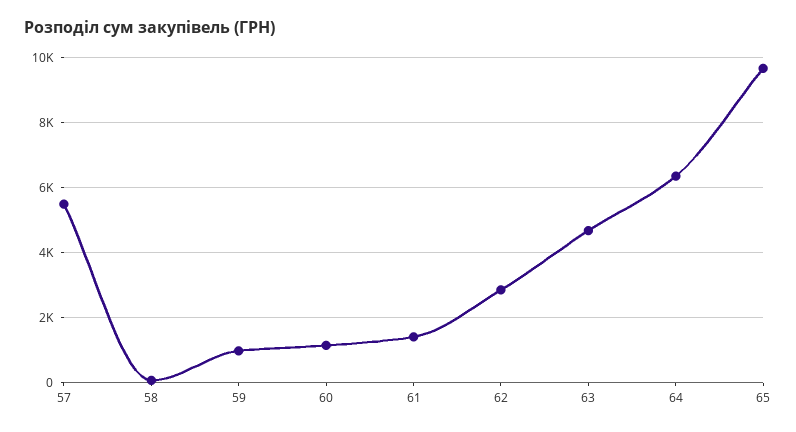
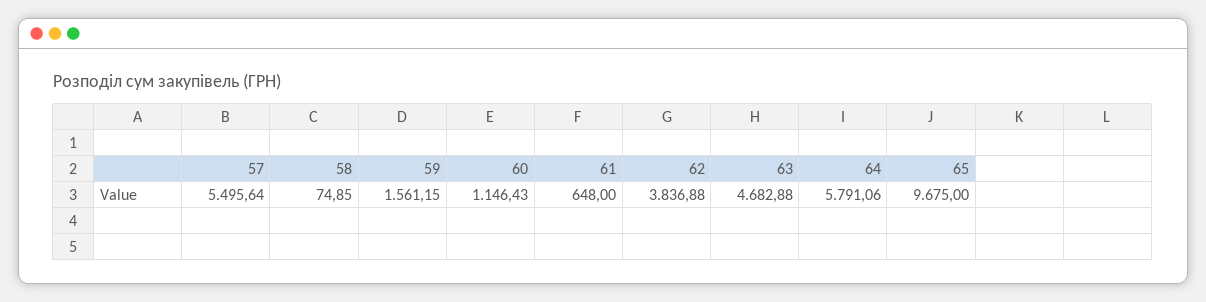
  {
    "57": 5495.64,
    "58": 74.85,
-   "59": 1000,
+   "59": 1561.15,
    "60": 1146.43,
-   "61": 1400,
+   "61": 648,
-   "62": 2800,
+   "62": 3836.88,
    "63": 4682.88,
-   "64": 6400,
+   "64": 5791.06,
    "65": 9675
  }

